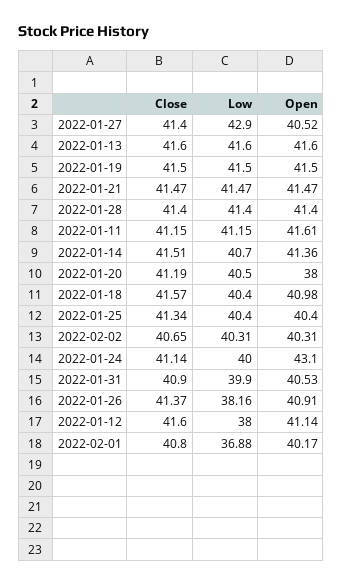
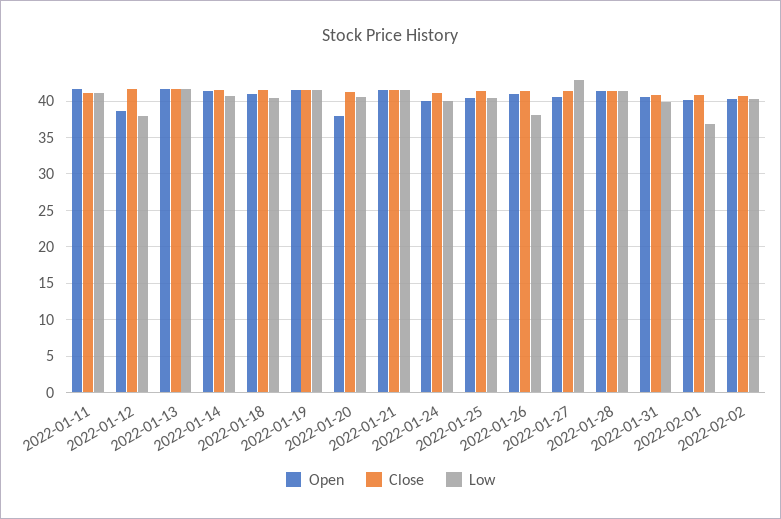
  {
    "Close": {
      "2022-01-27": 41.4,
      "2022-01-13": 41.6,
      "2022-01-19": 41.5,
      "2022-01-21": 41.47,
      "2022-01-28": 41.4,
      "2022-01-11": 41.15,
      "2022-01-14": 41.51,
      "2022-01-20": 41.19,
      "2022-01-18": 41.57,
      "2022-01-25": 41.34,
      "2022-02-02": 40.65,
      "2022-01-24": 41.14,
      "2022-01-31": 40.9,
      "2022-01-26": 41.37,
      "2022-01-12": 41.6,
      "2022-02-01": 40.8
    },
    "Low": {
      "2022-01-27": 42.9,
      "2022-01-13": 41.6,
      "2022-01-19": 41.5,
      "2022-01-21": 41.47,
      "2022-01-28": 41.4,
      "2022-01-11": 41.15,
      "2022-01-14": 40.7,
      "2022-01-20": 40.5,
      "2022-01-18": 40.4,
      "2022-01-25": 40.4,
      "2022-02-02": 40.31,
      "2022-01-24": 40,
      "2022-01-31": 39.9,
      "2022-01-26": 38.16,
      "2022-01-12": 38,
      "2022-02-01": 36.88
    },
    "Open": {
      "2022-01-27": 40.52,
      "2022-01-13": 41.6,
      "2022-01-19": 41.5,
      "2022-01-21": 41.47,
      "2022-01-28": 41.4,
      "2022-01-11": 41.61,
      "2022-01-14": 41.36,
      "2022-01-20": 38,
      "2022-01-18": 40.98,
      "2022-01-25": 40.4,
      "2022-02-02": 40.31,
-     "2022-01-24": 43.1,
+     "2022-01-24": 40,
      "2022-01-31": 40.53,
      "2022-01-26": 40.91,
-     "2022-01-12": 41.14,
+     "2022-01-12": 39,
      "2022-02-01": 40.17
    }
  }

